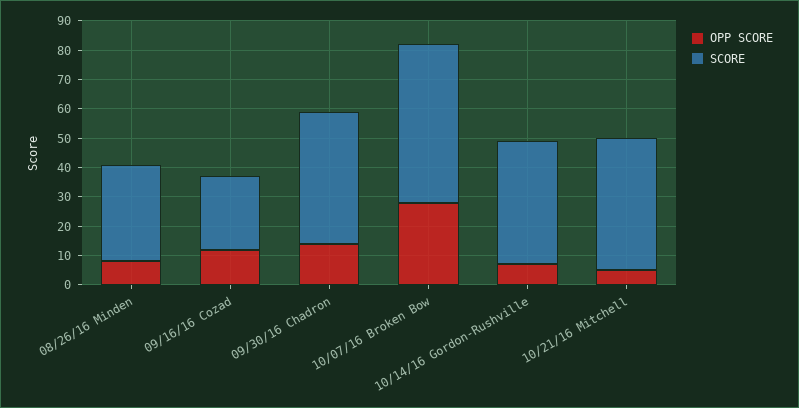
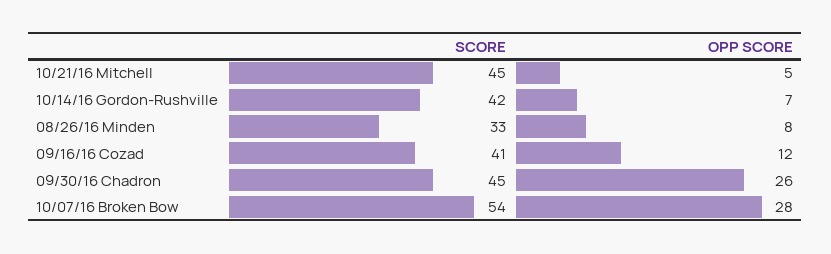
  {
    "OPP SCORE": {
      "08/26/16 Minden": 8,
      "09/16/16 Cozad": 12,
-     "09/30/16 Chadron": 15,
+     "09/30/16 Chadron": 26,
      "10/07/16 Broken Bow": 28,
      "10/14/16 Gordon-Rushville": 7,
      "10/21/16 Mitchell": 5
    },
    "SCORE": {
      "08/26/16 Minden": 33,
-     "09/16/16 Cozad": 25,
+     "09/16/16 Cozad": 41,
      "09/30/16 Chadron": 45,
      "10/07/16 Broken Bow": 54,
      "10/14/16 Gordon-Rushville": 42,
      "10/21/16 Mitchell": 45
    }
  }

